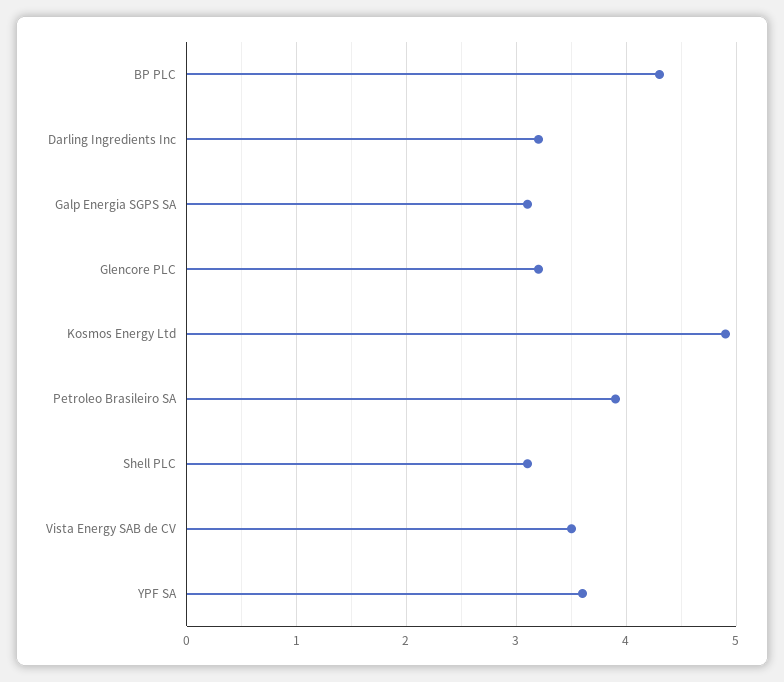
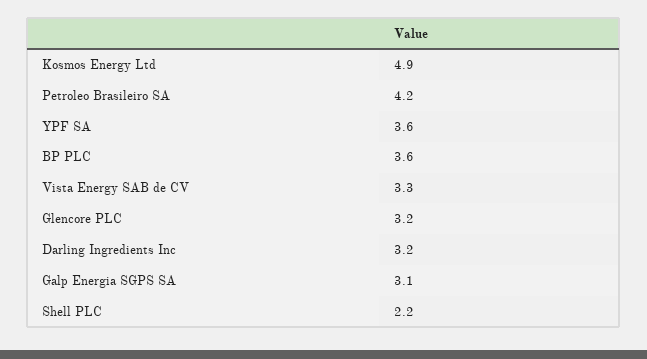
  {
-   "BP PLC": 4.3,
+   "BP PLC": 3.6,
    "Darling Ingredients Inc": 3.2,
    "Galp Energia SGPS SA": 3.1,
    "Glencore PLC": 3.2,
    "Kosmos Energy Ltd": 4.9,
-   "Petroleo Brasileiro SA": 3.9,
+   "Petroleo Brasileiro SA": 4.2,
-   "Shell PLC": 3.1,
+   "Shell PLC": 2.2,
-   "Vista Energy SAB de CV": 3.5,
+   "Vista Energy SAB de CV": 3.3,
    "YPF SA": 3.6
  }

